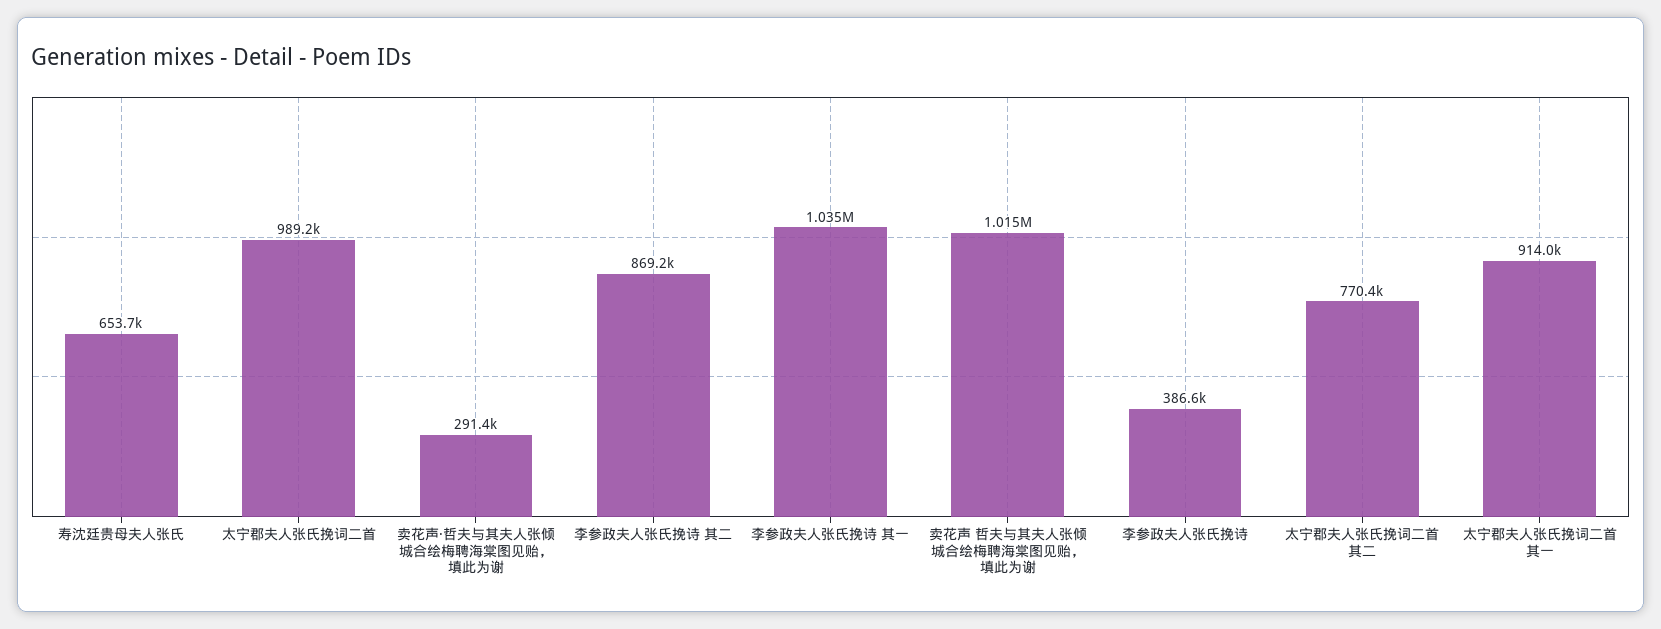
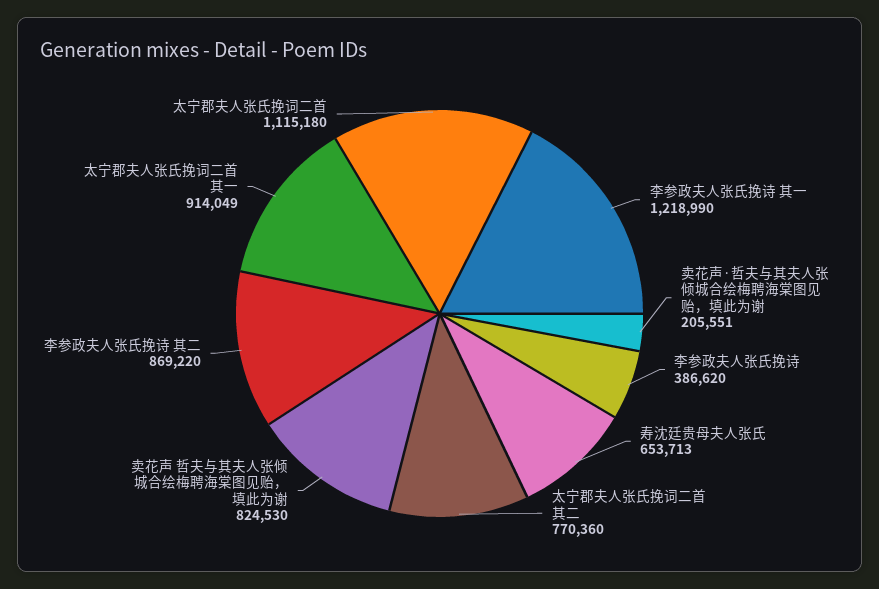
  {
    "寿沈廷贵母夫人张氏": 653713,
-   "太宁郡夫人张氏挽词二首": 989200,
+   "太宁郡夫人张氏挽词二首": 1115180,
-   "卖花声·哲夫与其夫人张倾城合绘梅聘海棠图见贻，填此为谢": 291400,
+   "卖花声·哲夫与其夫人张倾城合绘梅聘海棠图见贻，填此为谢": 205551,
    "李参政夫人张氏挽诗 其二": 869220,
-   "李参政夫人张氏挽诗 其一": 1035000,
+   "李参政夫人张氏挽诗 其一": 1218990,
-   "卖花声 哲夫与其夫人张倾城合绘梅聘海棠图见贻，填此为谢": 1015000,
+   "卖花声 哲夫与其夫人张倾城合绘梅聘海棠图见贻，填此为谢": 824530,
    "李参政夫人张氏挽诗": 386620,
    "太宁郡夫人张氏挽词二首 其二": 770360,
    "太宁郡夫人张氏挽词二首 其一": 914049
  }

